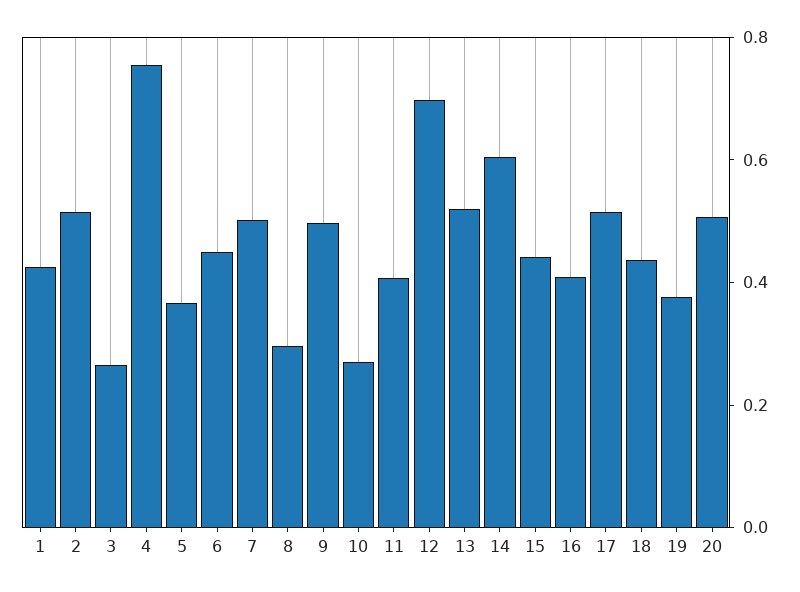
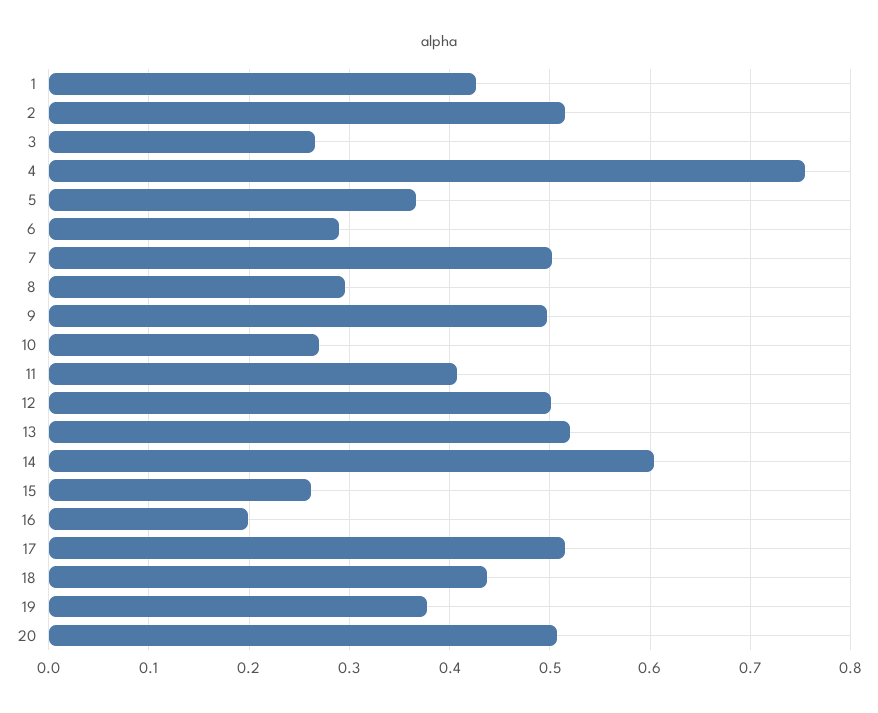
  {
    "1": 0.43,
    "2": 0.52,
    "3": 0.27,
    "4": 0.76,
    "5": 0.37,
-   "6": 0.45,
+   "6": 0.29,
    "7": 0.5,
    "8": 0.3,
    "9": 0.5,
    "10": 0.27,
    "11": 0.41,
-   "12": 0.7,
+   "12": 0.5,
    "13": 0.52,
    "14": 0.6,
-   "15": 0.45,
+   "15": 0.26,
-   "16": 0.4,
+   "16": 0.2,
    "17": 0.52,
    "18": 0.44,
    "19": 0.38,
    "20": 0.51
  }

